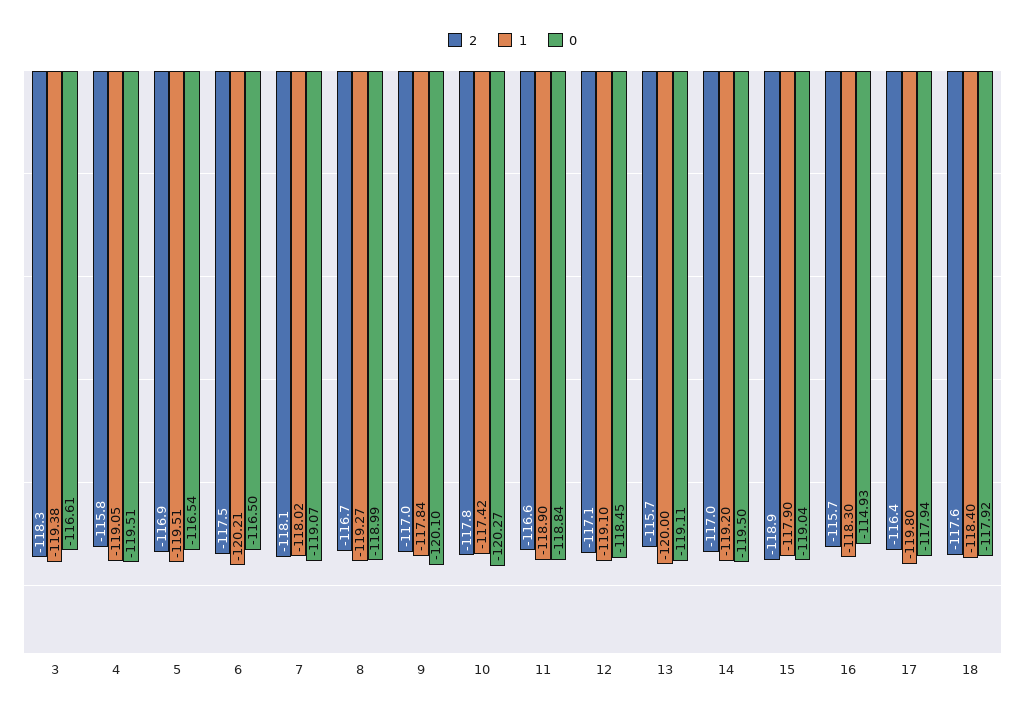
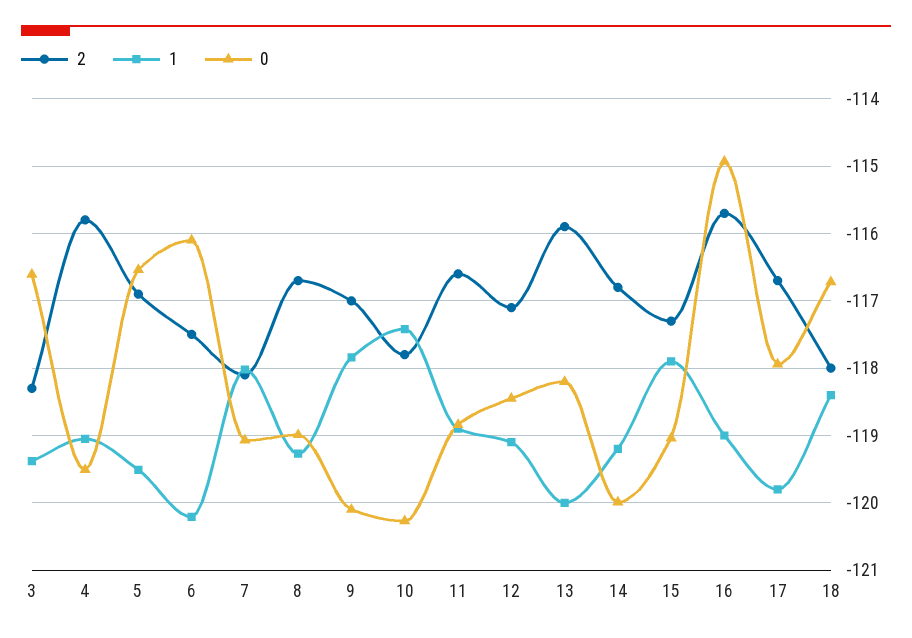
  {
    "2": {
      "3": -118.3,
      "4": -115.8,
      "5": -116.9,
      "6": -117.5,
      "7": -118.1,
      "8": -116.7,
      "9": -117,
      "10": -117.8,
      "11": -116.6,
      "12": -117.1,
-     "13": -115.7,
+     "13": -115.9,
-     "14": -117,
+     "14": -116.8,
-     "15": -118.9,
+     "15": -117.3,
      "16": -115.7,
-     "17": -116.4,
+     "17": -116.7,
-     "18": -117.6
+     "18": -118
    },
    "1": {
      "3": -119.38,
      "4": -119.05,
      "5": -119.51,
      "6": -120.21,
      "7": -118.02,
      "8": -119.27,
      "9": -117.84,
      "10": -117.42,
      "11": -118.9,
      "12": -119.1,
      "13": -120,
      "14": -119.2,
      "15": -117.9,
-     "16": -118.3,
+     "16": -119,
      "17": -119.8,
      "18": -118.4
    },
    "0": {
      "3": -116.61,
      "4": -119.51,
      "5": -116.54,
-     "6": -116.5,
+     "6": -116.1,
      "7": -119.07,
      "8": -118.99,
      "9": -120.1,
      "10": -120.27,
      "11": -118.84,
      "12": -118.45,
-     "13": -119.11,
+     "13": -118.2,
-     "14": -119.5,
+     "14": -120,
      "15": -119.04,
      "16": -114.93,
      "17": -117.94,
-     "18": -117.92
+     "18": -116.7
    }
  }

